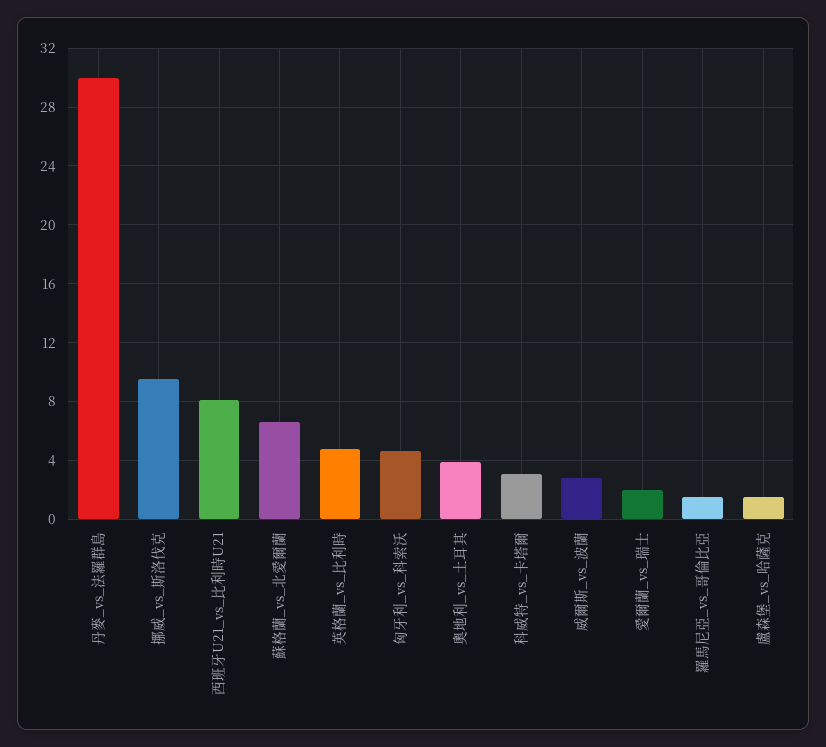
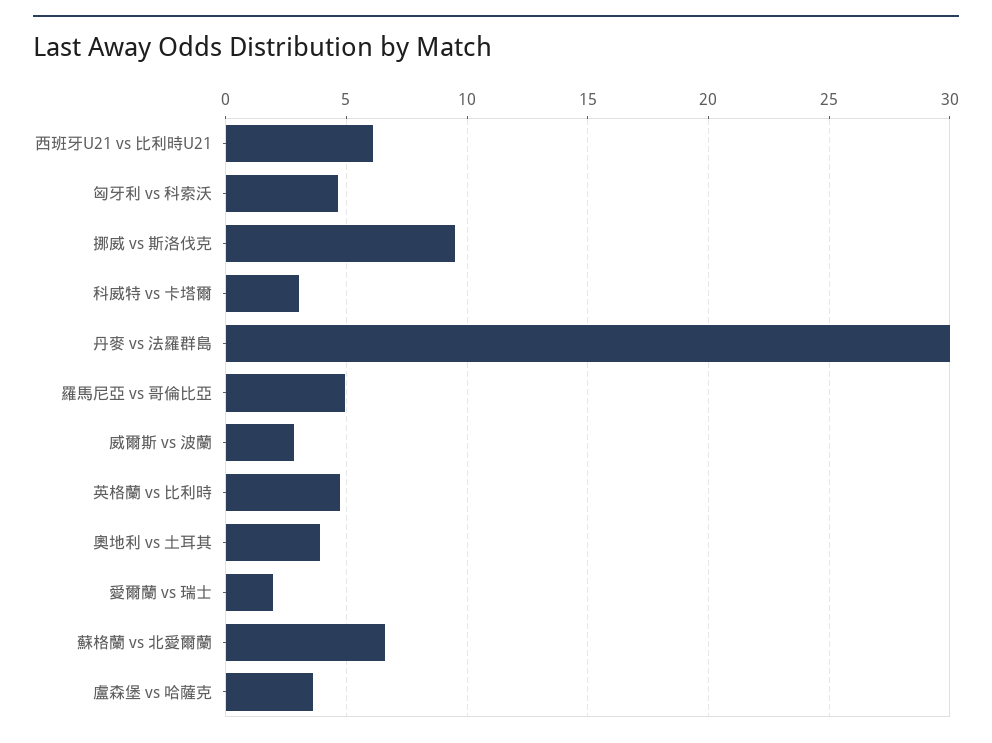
  {
    "丹麥_vs_法羅群島": 30,
    "挪威_vs_斯洛伐克": 9.5,
-   "西班牙U21_vs_比利時U21": 8,
+   "西班牙U21_vs_比利時U21": 6,
    "蘇格蘭_vs_北愛爾蘭": 6.5,
    "英格蘭_vs_比利時": 5,
    "匈牙利_vs_科索沃": 4.5,
    "奧地利_vs_土耳其": 4,
    "科威特_vs_卡塔爾": 3,
    "威爾斯_vs_波蘭": 3,
    "愛爾蘭_vs_瑞士": 2,
-   "羅馬尼亞_vs_哥倫比亞": 1.5,
+   "羅馬尼亞_vs_哥倫比亞": 5,
-   "盧森堡_vs_哈薩克": 1.5
+   "盧森堡_vs_哈薩克": 3.5
  }

